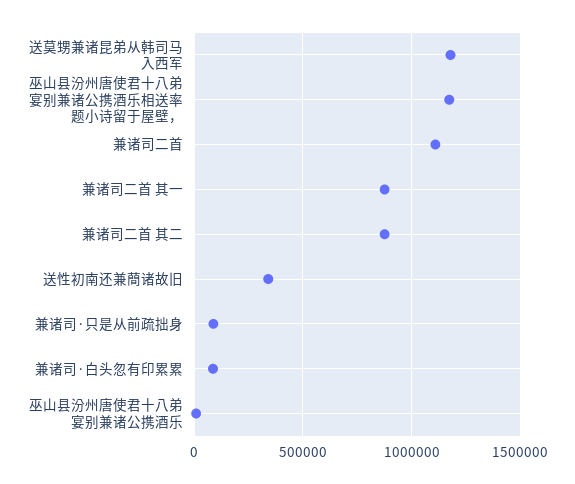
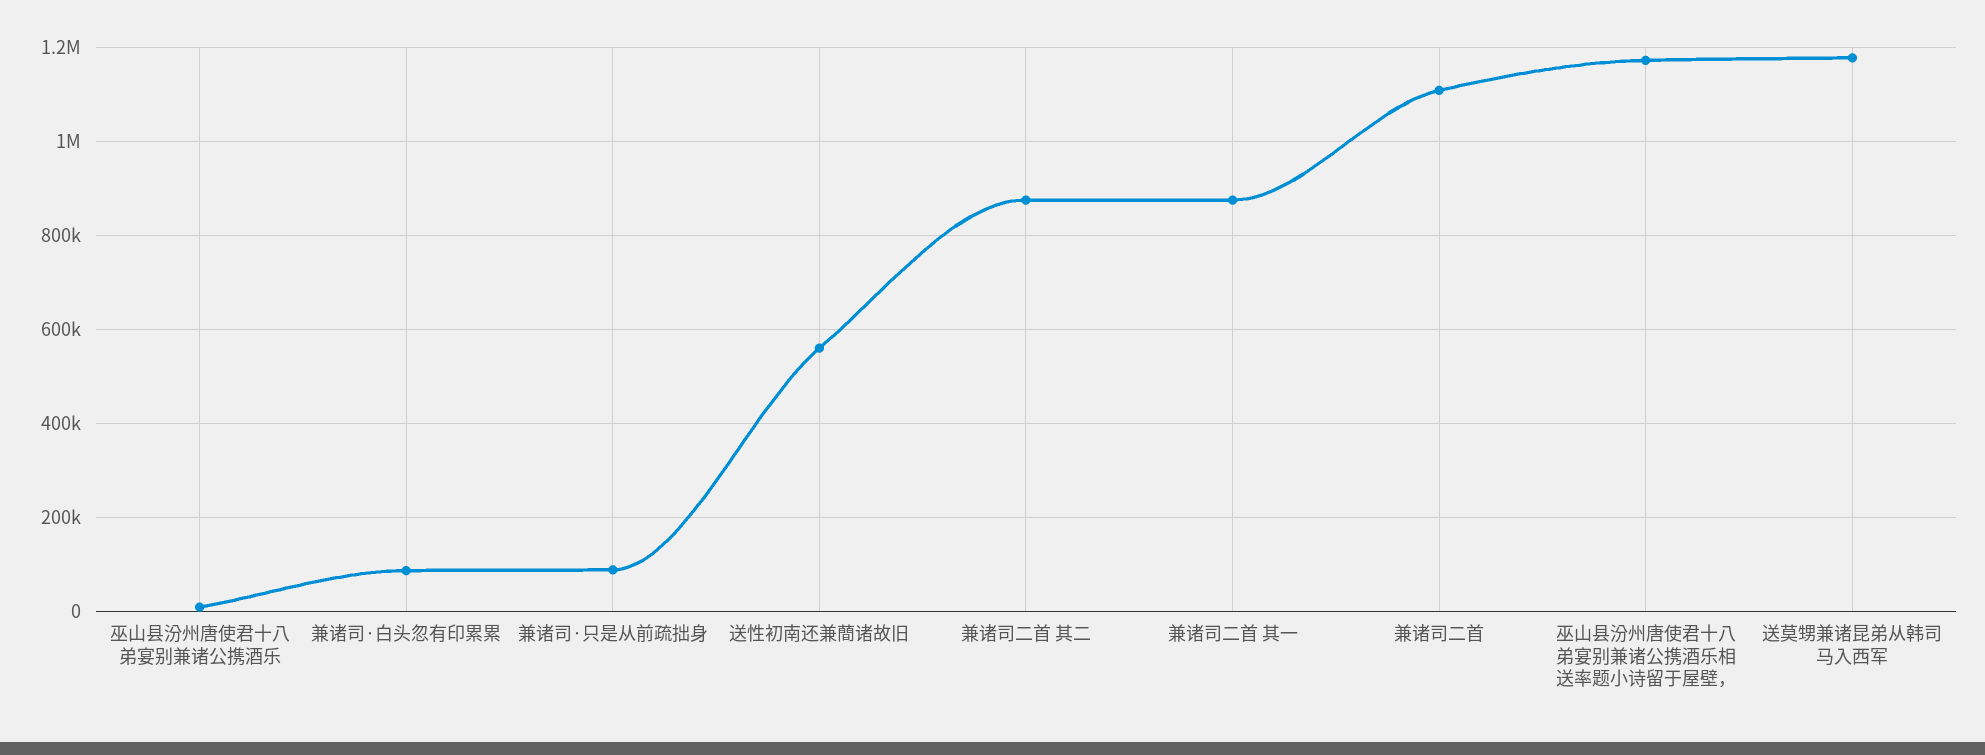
  {
    "送莫甥兼诸昆弟从韩司马入西军": 1180000,
    "巫山县汾州唐使君十八弟宴别兼诸公携酒乐相送率题小诗留于屋壁，": 1180000,
    "兼诸司二首": 1100000,
    "兼诸司二首 其一": 880000,
    "兼诸司二首 其二": 880000,
-   "送性初南还兼蕳诸故旧": 350000,
+   "送性初南还兼蕳诸故旧": 560000,
    "兼诸司·只是从前疏拙身": 80000,
    "兼诸司·白头忽有印累累": 80000,
    "巫山县汾州唐使君十八弟宴别兼诸公携酒乐": 0
  }

